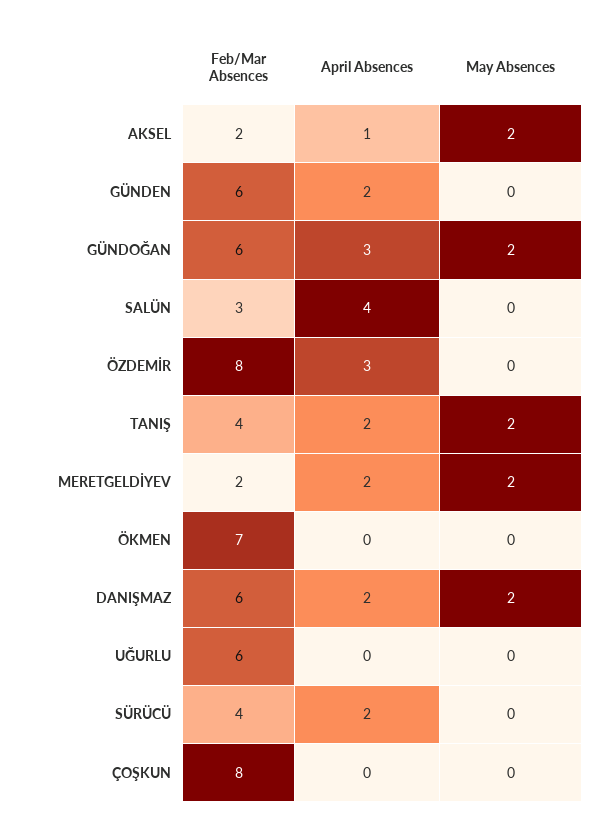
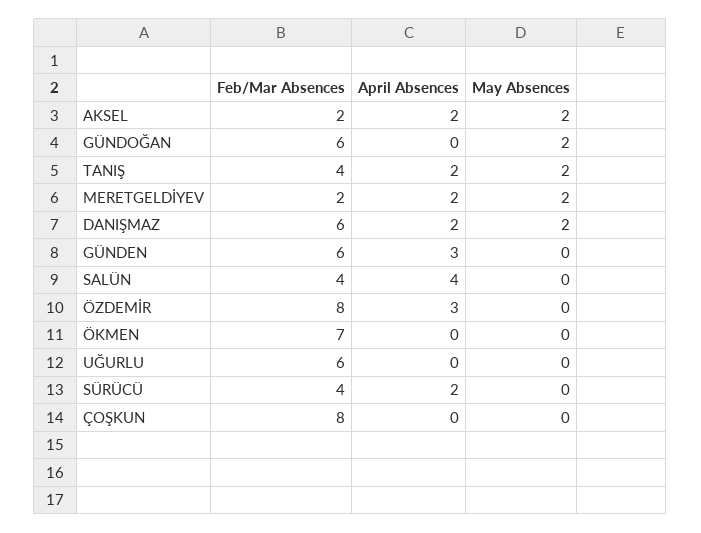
  {
    "Feb/Mar Absences": {
      "AKSEL": 2,
      "GÜNDEN": 6,
      "GÜNDOĞAN": 6,
-     "SALÜN": 3,
+     "SALÜN": 4,
      "ÖZDEMİR": 8,
      "TANIŞ": 4,
      "MERETGELDİYEV": 2,
      "ÖKMEN": 7,
      "DANIŞMAZ": 6,
      "UĞURLU": 6,
      "SÜRÜCÜ": 4,
      "ÇOŞKUN": 8
    },
    "April Absences": {
-     "AKSEL": 1,
+     "AKSEL": 2,
-     "GÜNDEN": 2,
+     "GÜNDEN": 3,
-     "GÜNDOĞAN": 3,
+     "GÜNDOĞAN": 0,
      "SALÜN": 4,
      "ÖZDEMİR": 3,
      "TANIŞ": 2,
      "MERETGELDİYEV": 2,
      "ÖKMEN": 0,
      "DANIŞMAZ": 2,
      "UĞURLU": 0,
      "SÜRÜCÜ": 2,
      "ÇOŞKUN": 0
    },
    "May Absences": {
      "AKSEL": 2,
      "GÜNDEN": 0,
      "GÜNDOĞAN": 2,
      "SALÜN": 0,
      "ÖZDEMİR": 0,
      "TANIŞ": 2,
      "MERETGELDİYEV": 2,
      "ÖKMEN": 0,
      "DANIŞMAZ": 2,
      "UĞURLU": 0,
      "SÜRÜCÜ": 0,
      "ÇOŞKUN": 0
    }
  }

